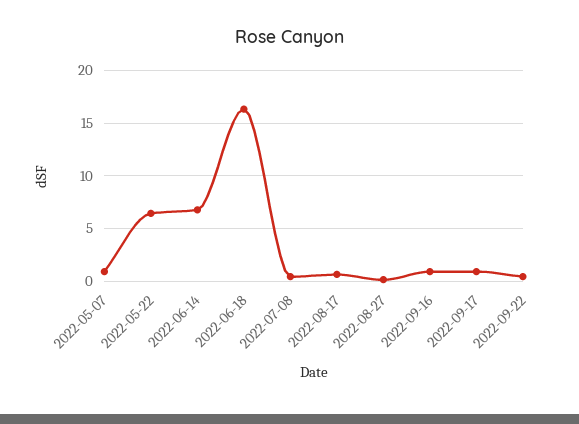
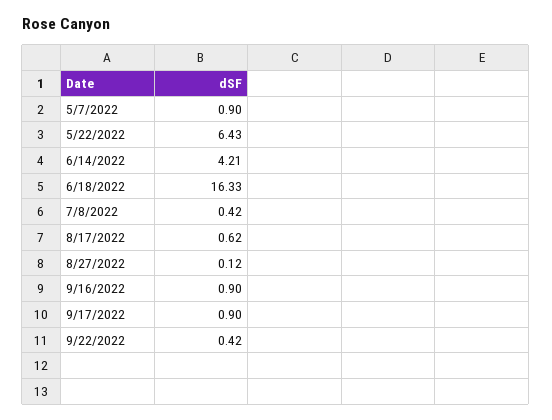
  {
    "2022-05-07": 0.9,
    "2022-05-22": 6.43,
-   "2022-06-14": 7,
+   "2022-06-14": 4.21,
    "2022-06-18": 16.33,
    "2022-07-08": 0.42,
    "2022-08-17": 0.62,
    "2022-08-27": 0.12,
    "2022-09-16": 0.9,
    "2022-09-17": 0.9,
    "2022-09-22": 0.42
  }

